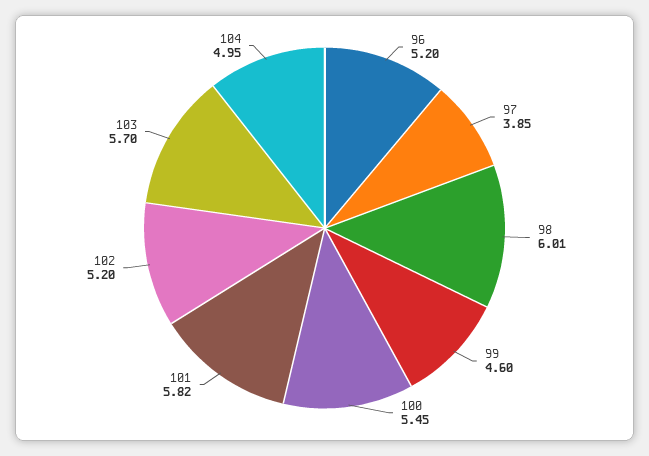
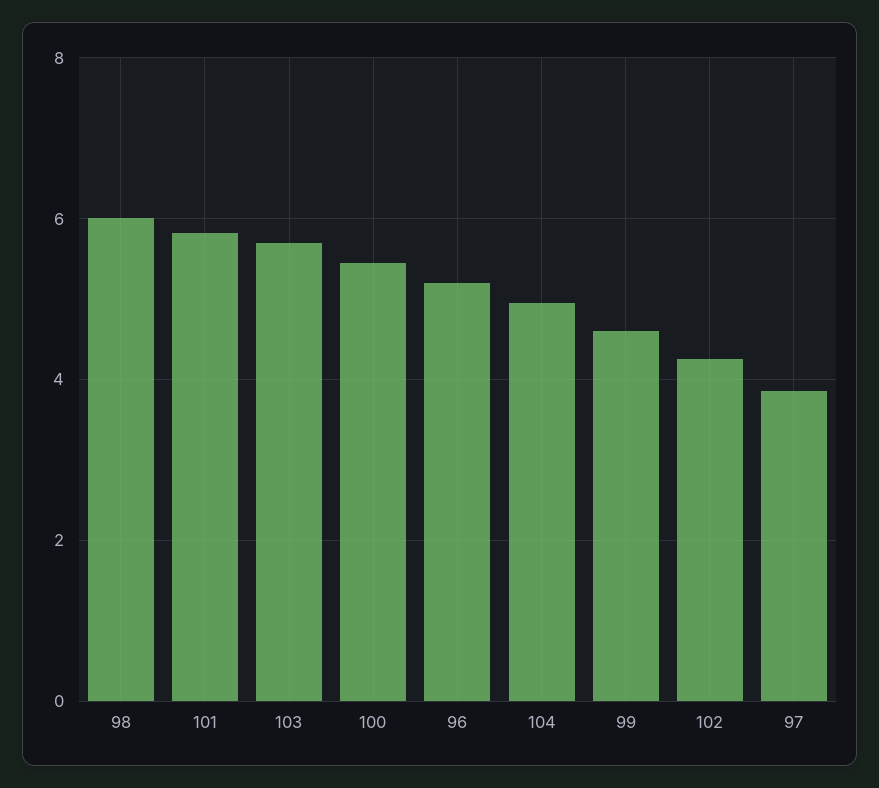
  {
    "96": 5.2,
    "97": 3.85,
    "98": 6.01,
    "99": 4.6,
    "100": 5.45,
    "101": 5.82,
-   "102": 5.2,
+   "102": 4.2,
    "103": 5.7,
    "104": 4.95
  }

